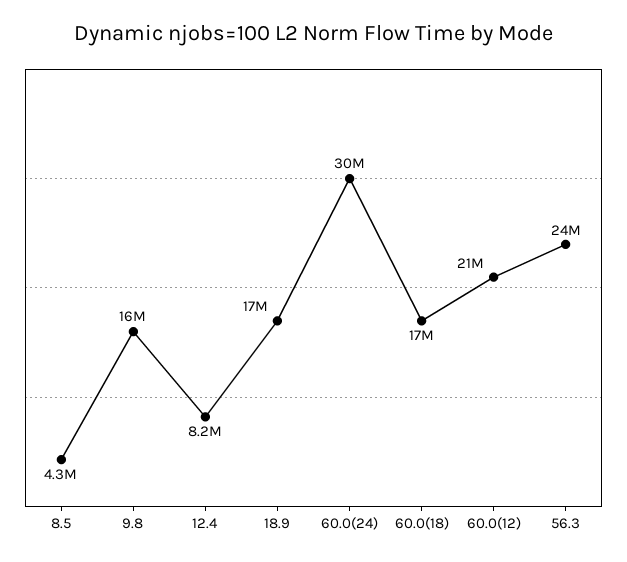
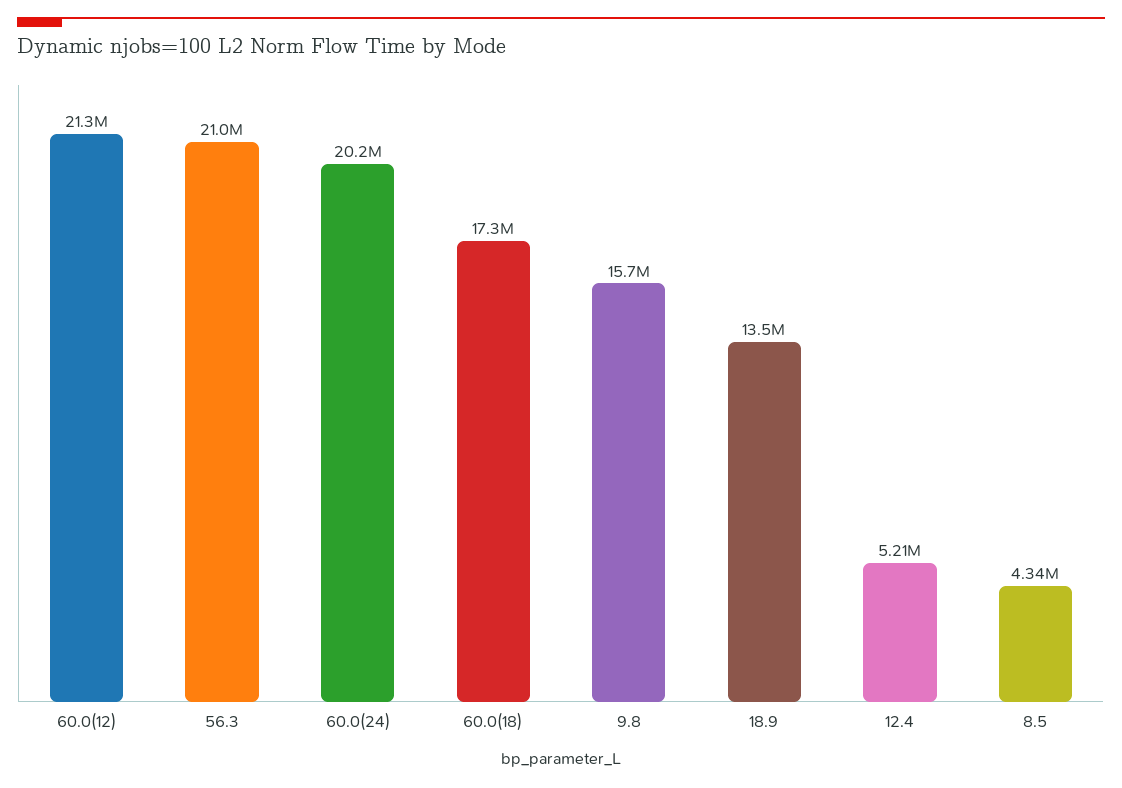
  {
    "8.5": 4340000,
    "9.8": 15700000,
-   "12.4": 8200000,
+   "12.4": 5210000,
-   "18.9": 17000000,
+   "18.9": 13500000,
-   "60.0(24)": 30000000,
+   "60.0(24)": 20200000,
    "60.0(18)": 17300000,
    "60.0(12)": 21300000,
-   "56.3": 24000000
+   "56.3": 21000000
  }

